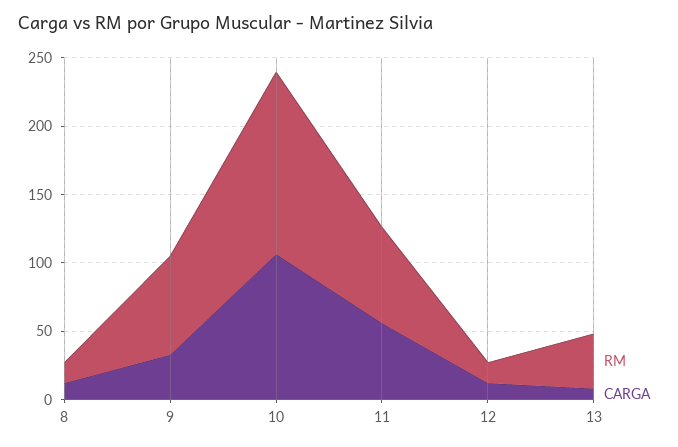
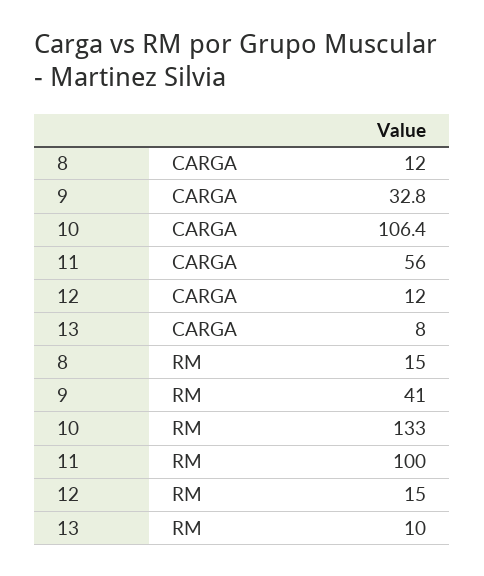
  {
    "RM": {
      "8": 15,
-     "9": 70,
+     "9": 41,
      "10": 133,
-     "11": 70,
+     "11": 100,
      "12": 15,
-     "13": 40
+     "13": 10
    },
    "CARGA": {
      "8": 12,
      "9": 32.8,
      "10": 106.4,
      "11": 56,
      "12": 12,
      "13": 8
    }
  }

